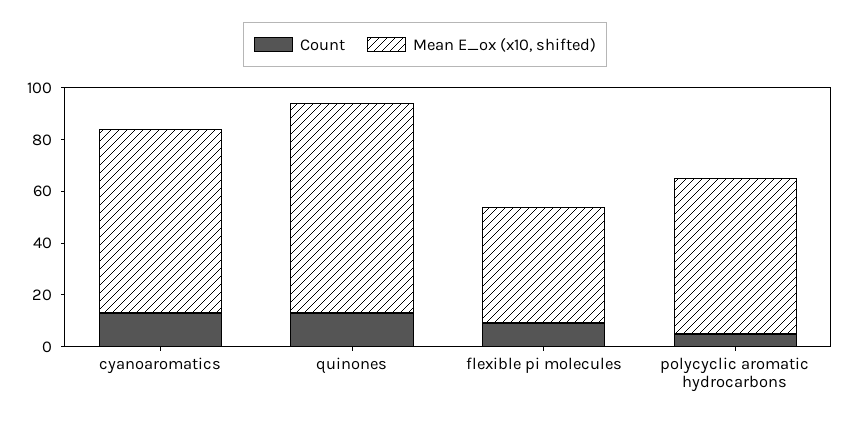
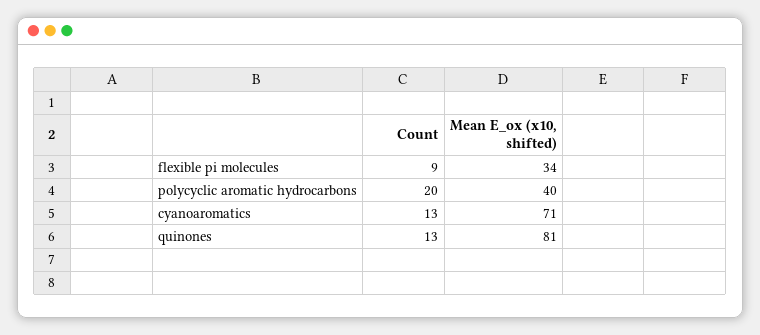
  {
    "Count": {
      "cyanoaromatics": 13,
      "quinones": 13,
      "flexible pi molecules": 9,
-     "polycyclic aromatic hydrocarbons": 5
+     "polycyclic aromatic hydrocarbons": 20
    },
    "Mean E_ox (x10, shifted)": {
      "cyanoaromatics": 71,
      "quinones": 81,
-     "flexible pi molecules": 45,
+     "flexible pi molecules": 34,
-     "polycyclic aromatic hydrocarbons": 60
+     "polycyclic aromatic hydrocarbons": 40
    }
  }

